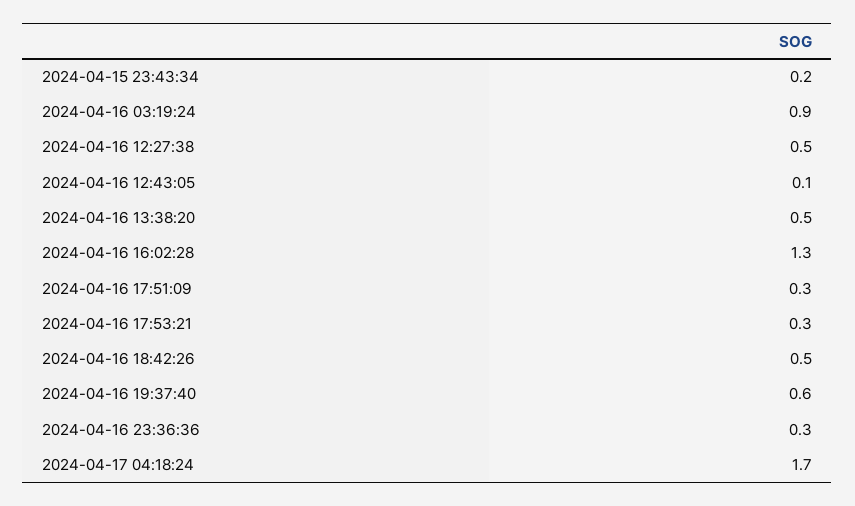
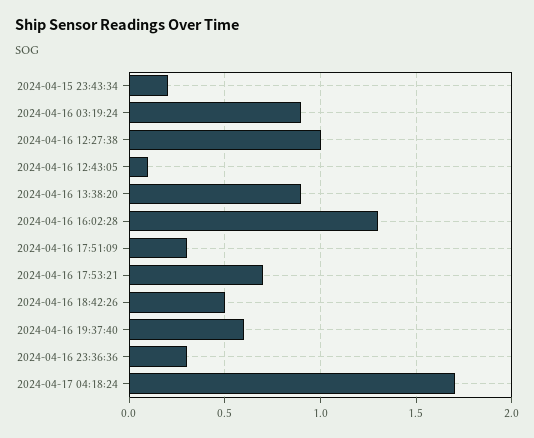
  {
    "2024-04-15 23:43:34": 0.2,
    "2024-04-16 03:19:24": 0.9,
-   "2024-04-16 12:27:38": 0.5,
+   "2024-04-16 12:27:38": 1,
    "2024-04-16 12:43:05": 0.1,
-   "2024-04-16 13:38:20": 0.5,
+   "2024-04-16 13:38:20": 0.9,
    "2024-04-16 16:02:28": 1.3,
    "2024-04-16 17:51:09": 0.3,
-   "2024-04-16 17:53:21": 0.3,
+   "2024-04-16 17:53:21": 0.7,
    "2024-04-16 18:42:26": 0.5,
    "2024-04-16 19:37:40": 0.6,
    "2024-04-16 23:36:36": 0.3,
    "2024-04-17 04:18:24": 1.7
  }

